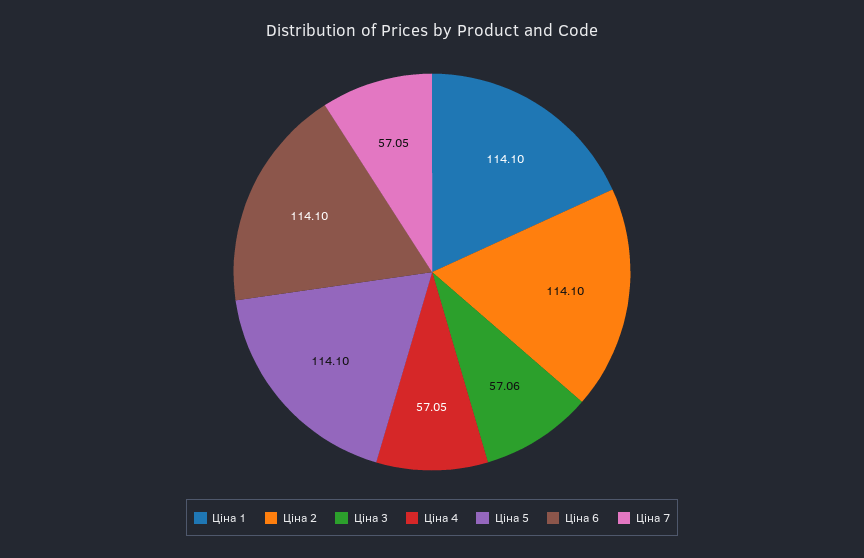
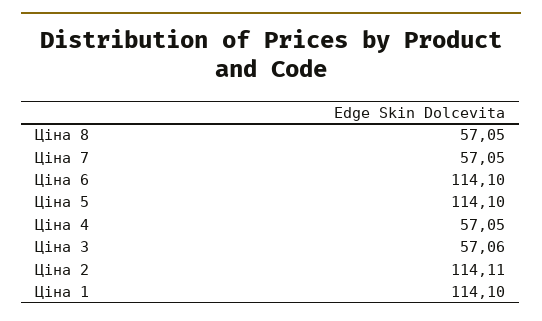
  {
    "Ціна 1": 114.1,
-   "Ціна 2": 114.1,
+   "Ціна 2": 114.11,
    "Ціна 3": 57.06,
    "Ціна 4": 57.05,
    "Ціна 5": 114.1,
    "Ціна 6": 114.1,
-   "Ціна 7": 57.05
+   "Ціна 7": 57.05,
+   "Ціна 8": 57.05
  }

